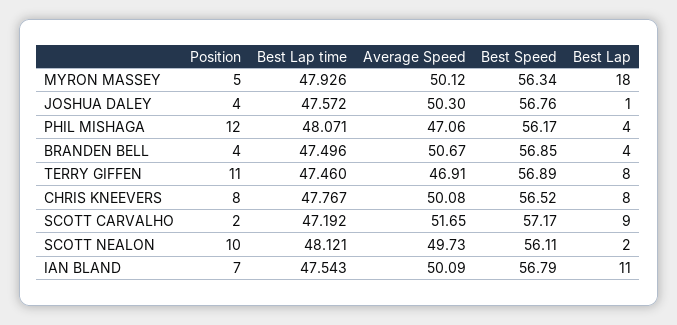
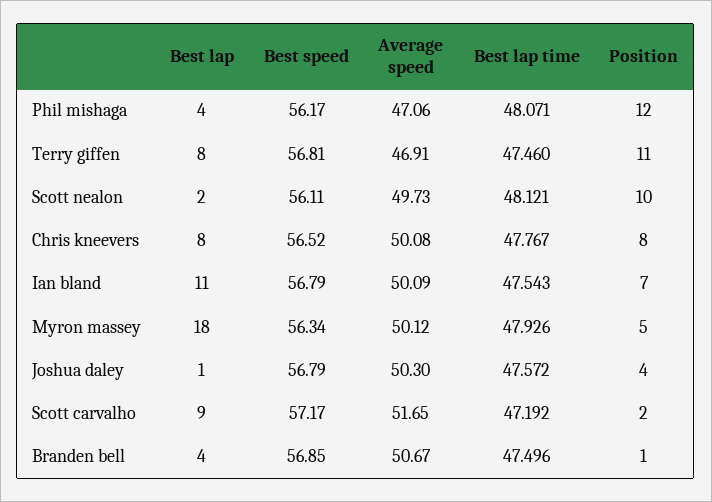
  {
    "Position": {
      "MYRON MASSEY": 5,
      "JOSHUA DALEY": 4,
      "PHIL MISHAGA": 12,
-     "BRANDEN BELL": 4,
+     "BRANDEN BELL": 1,
      "TERRY GIFFEN": 11,
      "CHRIS KNEEVERS": 8,
      "SCOTT CARVALHO": 2,
      "SCOTT NEALON": 10,
      "IAN BLAND": 7
    },
    "Best Lap time": {
      "MYRON MASSEY": 47.926,
      "JOSHUA DALEY": 47.572,
      "PHIL MISHAGA": 48.071,
      "BRANDEN BELL": 47.496,
      "TERRY GIFFEN": 47.46,
      "CHRIS KNEEVERS": 47.767,
      "SCOTT CARVALHO": 47.192,
      "SCOTT NEALON": 48.121,
      "IAN BLAND": 47.543
    },
    "Average Speed": {
      "MYRON MASSEY": 50.12,
      "JOSHUA DALEY": 50.3,
      "PHIL MISHAGA": 47.06,
      "BRANDEN BELL": 50.67,
      "TERRY GIFFEN": 46.91,
      "CHRIS KNEEVERS": 50.08,
      "SCOTT CARVALHO": 51.65,
      "SCOTT NEALON": 49.73,
      "IAN BLAND": 50.09
    },
    "Best Speed": {
      "MYRON MASSEY": 56.34,
-     "JOSHUA DALEY": 56.76,
+     "JOSHUA DALEY": 56.79,
      "PHIL MISHAGA": 56.17,
      "BRANDEN BELL": 56.85,
-     "TERRY GIFFEN": 56.89,
+     "TERRY GIFFEN": 56.81,
      "CHRIS KNEEVERS": 56.52,
      "SCOTT CARVALHO": 57.17,
      "SCOTT NEALON": 56.11,
      "IAN BLAND": 56.79
    },
    "Best Lap": {
      "MYRON MASSEY": 18,
      "JOSHUA DALEY": 1,
      "PHIL MISHAGA": 4,
      "BRANDEN BELL": 4,
      "TERRY GIFFEN": 8,
      "CHRIS KNEEVERS": 8,
      "SCOTT CARVALHO": 9,
      "SCOTT NEALON": 2,
      "IAN BLAND": 11
    }
  }

